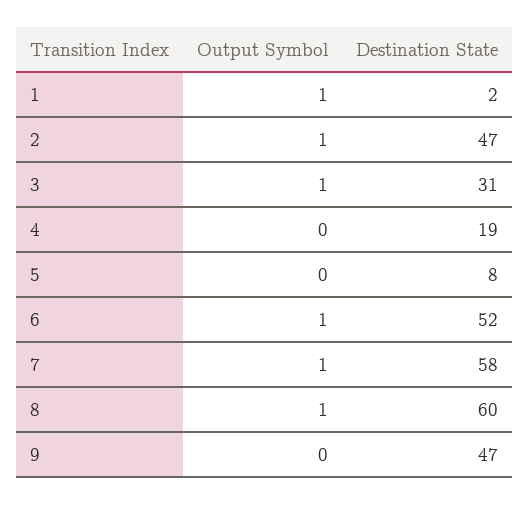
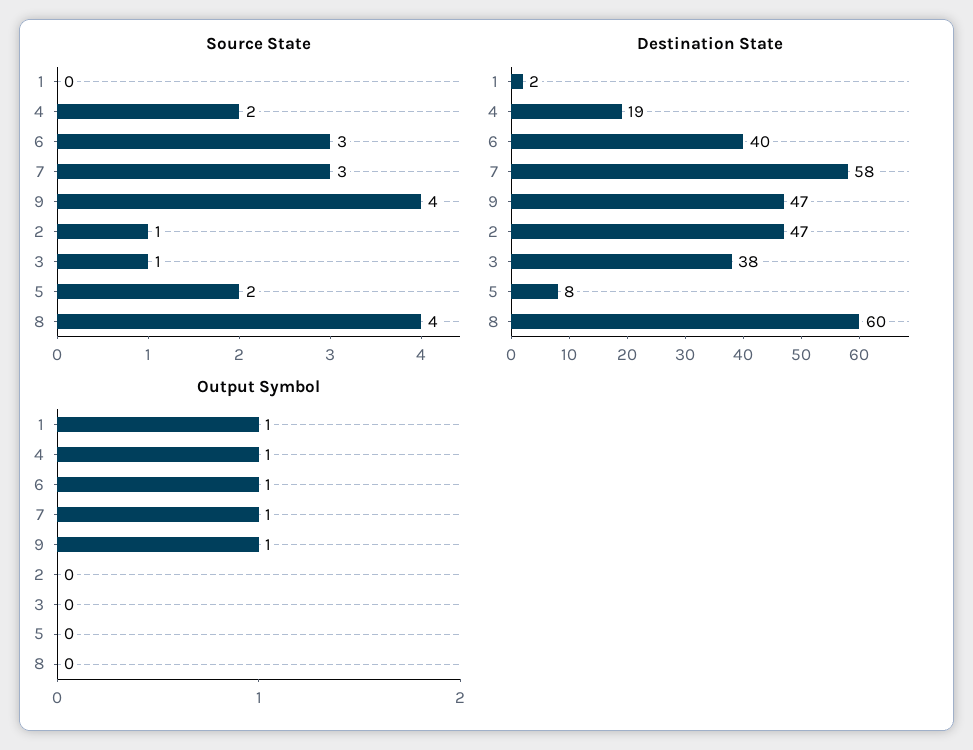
  {
    "Output Symbol": {
      "1": 1,
-     "2": 1,
+     "2": 0,
-     "3": 1,
+     "3": 0,
-     "4": 0,
+     "4": 1,
      "5": 0,
      "6": 1,
      "7": 1,
-     "8": 1,
+     "8": 0,
-     "9": 0
+     "9": 1
    },
    "Destination State": {
      "1": 2,
      "2": 47,
-     "3": 31,
+     "3": 38,
      "4": 19,
      "5": 8,
-     "6": 52,
+     "6": 40,
      "7": 58,
      "8": 60,
      "9": 47
-   }
+   },
+   "Source State": {
+     "1": 0,
+     "4": 2,
+     "6": 3,
+     "7": 3,
+     "9": 4,
+     "2": 1,
+     "3": 1,
+     "5": 2,
+     "8": 4
+   }
  }

